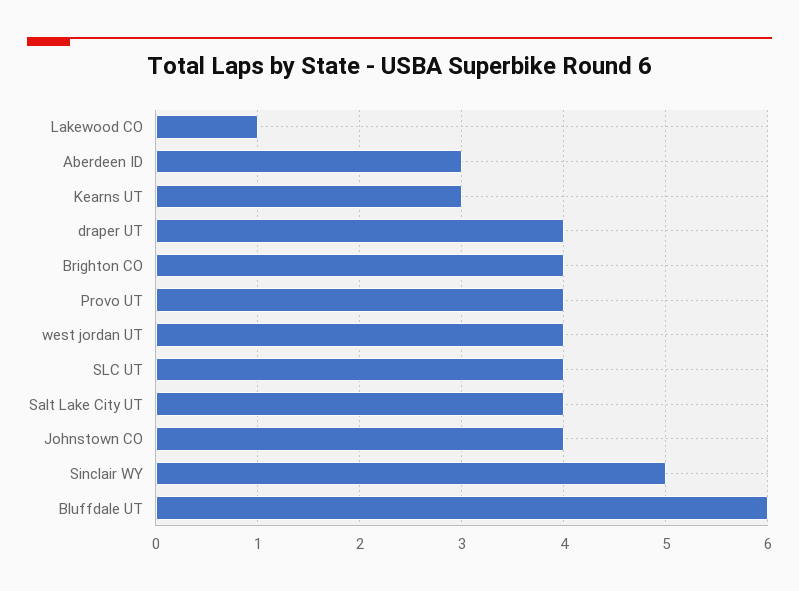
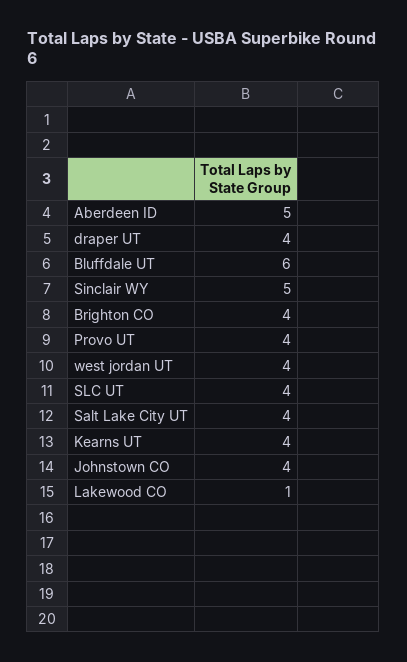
  {
    "Lakewood CO": 1,
-   "Aberdeen ID": 3,
+   "Aberdeen ID": 5,
-   "Kearns UT": 3,
+   "Kearns UT": 4,
    "draper UT": 4,
    "Brighton CO": 4,
    "Provo UT": 4,
    "west jordan UT": 4,
    "SLC UT": 4,
    "Salt Lake City UT": 4,
    "Johnstown CO": 4,
    "Sinclair WY": 5,
    "Bluffdale UT": 6
  }

